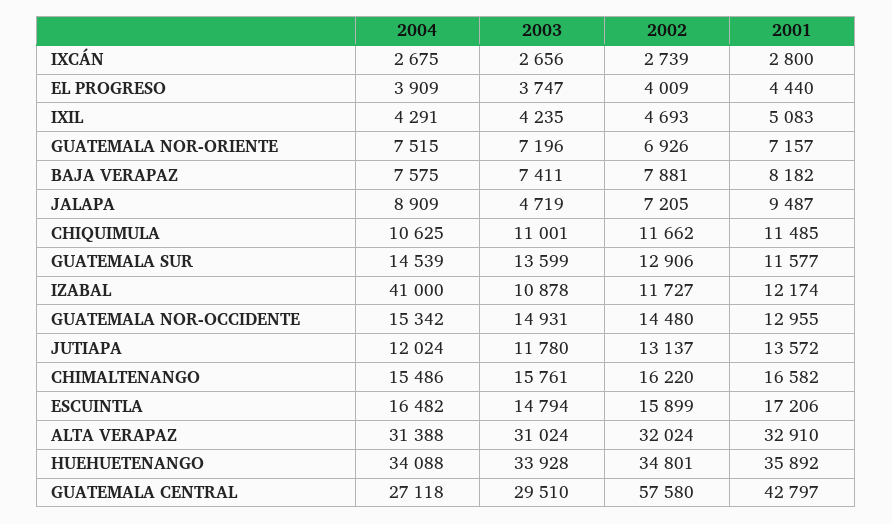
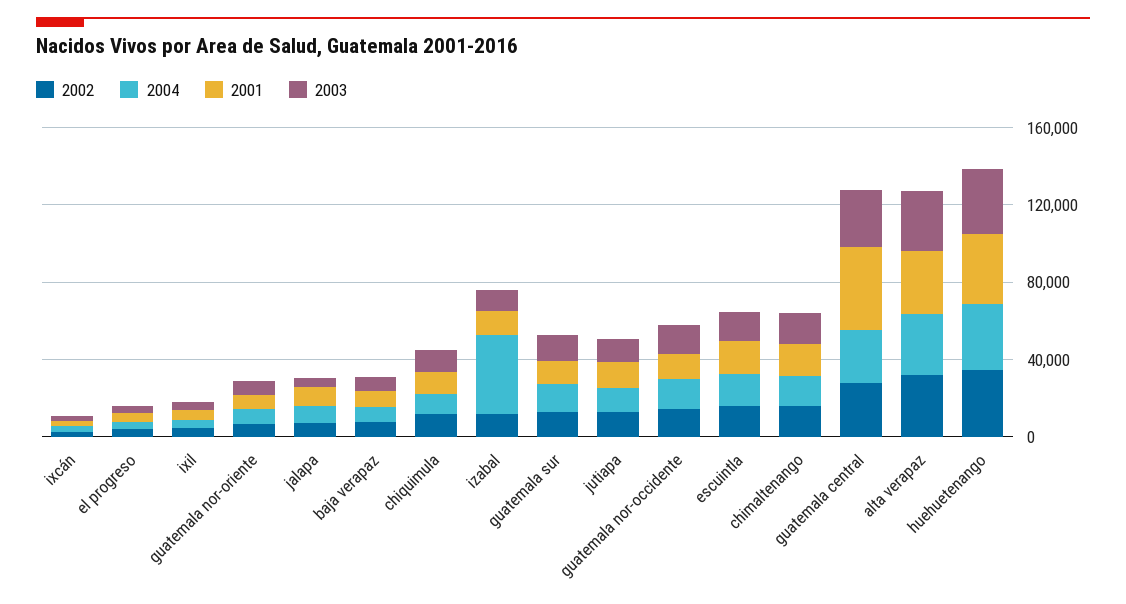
  {
    "2004": {
      "IXCÁN": 2675,
      "EL PROGRESO": 3909,
      "IXIL": 4291,
      "GUATEMALA NOR-ORIENTE": 7515,
      "BAJA VERAPAZ": 7575,
      "JALAPA": 8909,
      "CHIQUIMULA": 10625,
      "GUATEMALA SUR": 14539,
      "IZABAL": 41000,
      "GUATEMALA NOR-OCCIDENTE": 15342,
      "JUTIAPA": 12024,
      "CHIMALTENANGO": 15486,
      "ESCUINTLA": 16482,
      "ALTA VERAPAZ": 31388,
      "HUEHUETENANGO": 34088,
      "GUATEMALA CENTRAL": 27118
    },
    "2003": {
      "IXCÁN": 2656,
      "EL PROGRESO": 3747,
      "IXIL": 4235,
      "GUATEMALA NOR-ORIENTE": 7196,
      "BAJA VERAPAZ": 7411,
      "JALAPA": 4719,
      "CHIQUIMULA": 11001,
      "GUATEMALA SUR": 13599,
      "IZABAL": 10878,
      "GUATEMALA NOR-OCCIDENTE": 14931,
      "JUTIAPA": 11780,
      "CHIMALTENANGO": 15761,
      "ESCUINTLA": 14794,
      "ALTA VERAPAZ": 31024,
      "HUEHUETENANGO": 33928,
      "GUATEMALA CENTRAL": 29510
    },
    "2002": {
      "IXCÁN": 2739,
      "EL PROGRESO": 4009,
      "IXIL": 4693,
      "GUATEMALA NOR-ORIENTE": 6926,
      "BAJA VERAPAZ": 7881,
      "JALAPA": 7205,
      "CHIQUIMULA": 11662,
      "GUATEMALA SUR": 12906,
      "IZABAL": 11727,
      "GUATEMALA NOR-OCCIDENTE": 14480,
      "JUTIAPA": 13137,
      "CHIMALTENANGO": 16220,
      "ESCUINTLA": 15899,
      "ALTA VERAPAZ": 32024,
      "HUEHUETENANGO": 34801,
-     "GUATEMALA CENTRAL": 57580
+     "GUATEMALA CENTRAL": 30000
    },
    "2001": {
      "IXCÁN": 2800,
      "EL PROGRESO": 4440,
      "IXIL": 5083,
      "GUATEMALA NOR-ORIENTE": 7157,
      "BAJA VERAPAZ": 8182,
      "JALAPA": 9487,
      "CHIQUIMULA": 11485,
      "GUATEMALA SUR": 11577,
      "IZABAL": 12174,
      "GUATEMALA NOR-OCCIDENTE": 12955,
      "JUTIAPA": 13572,
      "CHIMALTENANGO": 16582,
      "ESCUINTLA": 17206,
      "ALTA VERAPAZ": 32910,
      "HUEHUETENANGO": 35892,
      "GUATEMALA CENTRAL": 42797
    }
  }

